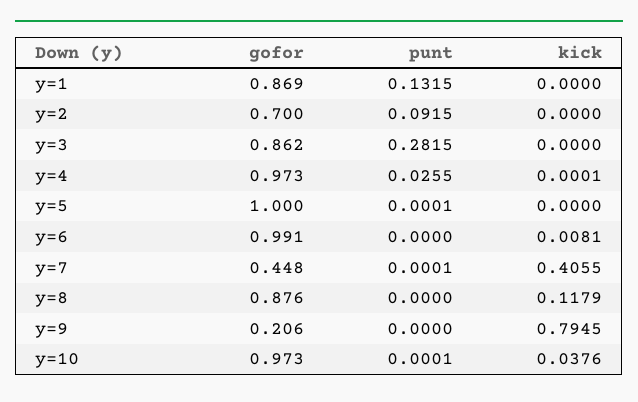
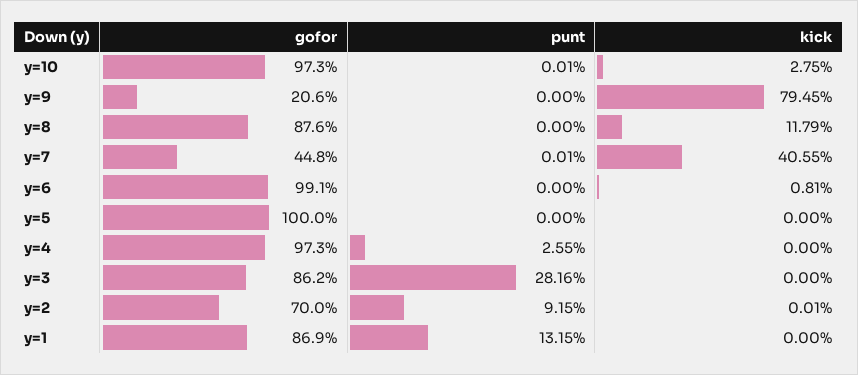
  {
    "gofor": {
      "y=1": 0.869,
      "y=2": 0.7,
      "y=3": 0.862,
      "y=4": 0.973,
      "y=5": 1,
      "y=6": 0.991,
      "y=7": 0.448,
      "y=8": 0.876,
      "y=9": 0.206,
      "y=10": 0.973
    },
    "punt": {
      "y=1": 0.1315,
      "y=2": 0.0915,
-     "y=3": 0.2815,
+     "y=3": 0.2816,
      "y=4": 0.0255,
-     "y=5": 0.0001,
+     "y=5": 0,
      "y=6": 0,
      "y=7": 0.0001,
      "y=8": 0,
      "y=9": 0,
      "y=10": 0.0001
    },
    "kick": {
      "y=1": 0,
-     "y=2": 0,
+     "y=2": 0.0001,
      "y=3": 0,
-     "y=4": 0.0001,
+     "y=4": 0,
      "y=5": 0,
      "y=6": 0.0081,
      "y=7": 0.4055,
      "y=8": 0.1179,
      "y=9": 0.7945,
-     "y=10": 0.0376
+     "y=10": 0.0275
    }
  }

